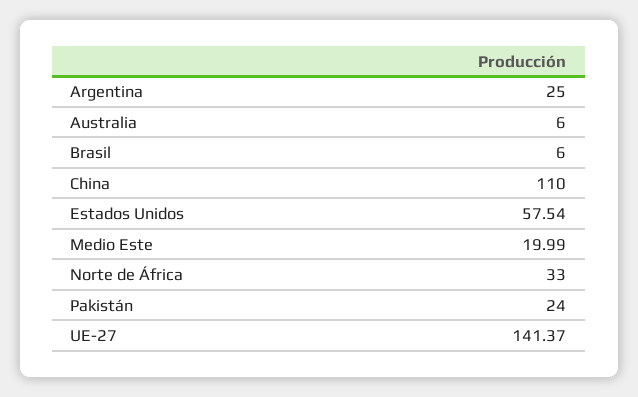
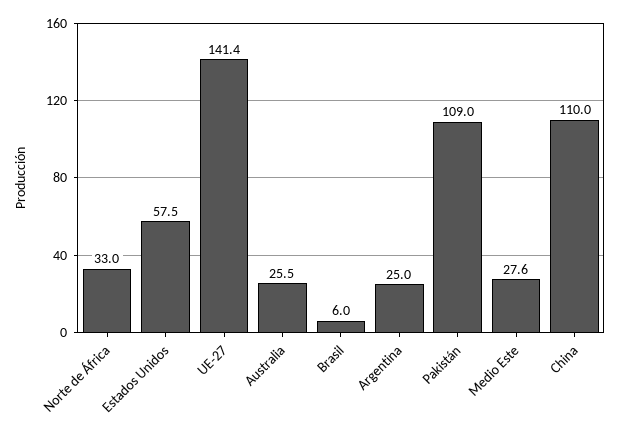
  {
    "Argentina": 25,
-   "Australia": 6,
+   "Australia": 25.5,
    "Brasil": 6,
    "China": 110,
    "Estados Unidos": 57.54,
-   "Medio Este": 19.99,
+   "Medio Este": 27.6,
    "Norte de África": 33,
-   "Pakistán": 24,
+   "Pakistán": 109,
    "UE-27": 141.37
  }

